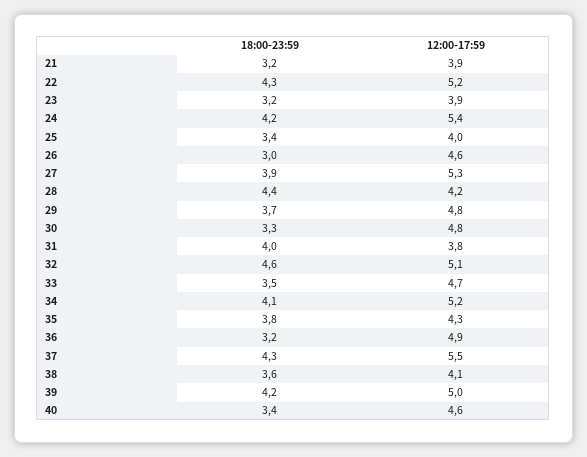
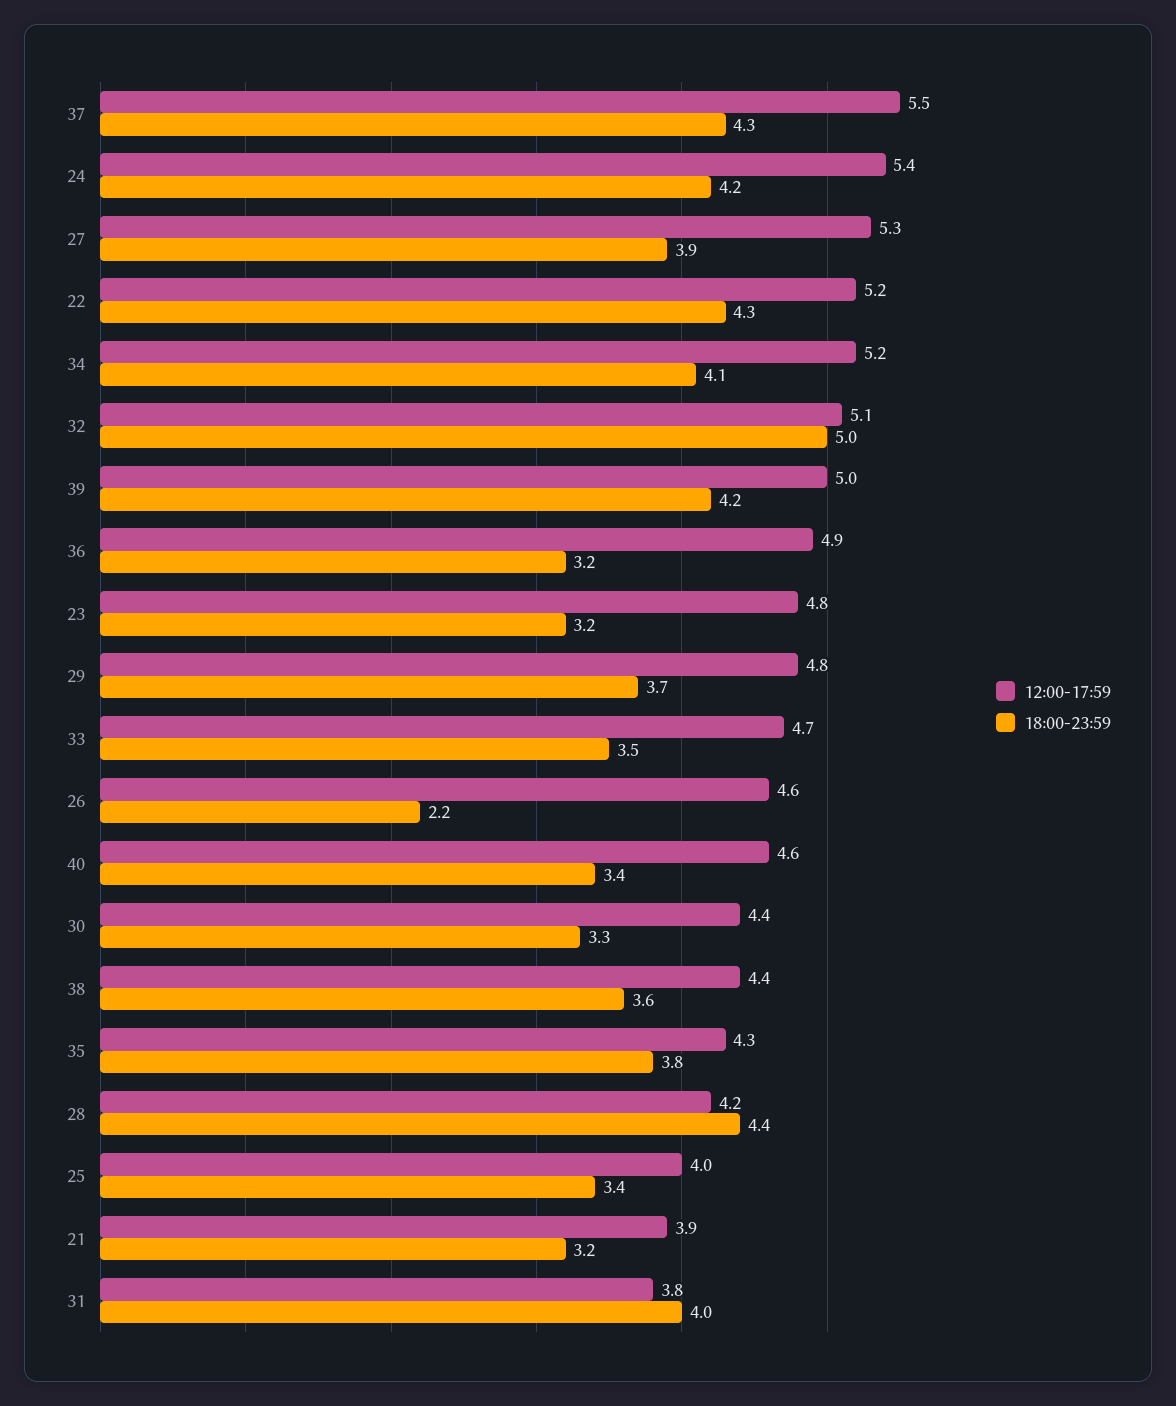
  {
    "18:00-23:59": {
      "21": 3.2,
      "22": 4.3,
      "23": 3.2,
      "24": 4.2,
      "25": 3.4,
-     "26": 3,
+     "26": 2.2,
      "27": 3.9,
      "28": 4.4,
      "29": 3.7,
      "30": 3.3,
      "31": 4,
-     "32": 4.6,
+     "32": 5,
      "33": 3.5,
      "34": 4.1,
      "35": 3.8,
      "36": 3.2,
      "37": 4.3,
      "38": 3.6,
      "39": 4.2,
      "40": 3.4
    },
    "12:00-17:59": {
      "21": 3.9,
      "22": 5.2,
-     "23": 3.9,
+     "23": 4.8,
      "24": 5.4,
      "25": 4,
      "26": 4.6,
      "27": 5.3,
      "28": 4.2,
      "29": 4.8,
-     "30": 4.8,
+     "30": 4.4,
      "31": 3.8,
      "32": 5.1,
      "33": 4.7,
      "34": 5.2,
      "35": 4.3,
      "36": 4.9,
      "37": 5.5,
-     "38": 4.1,
+     "38": 4.4,
      "39": 5,
      "40": 4.6
    }
  }

